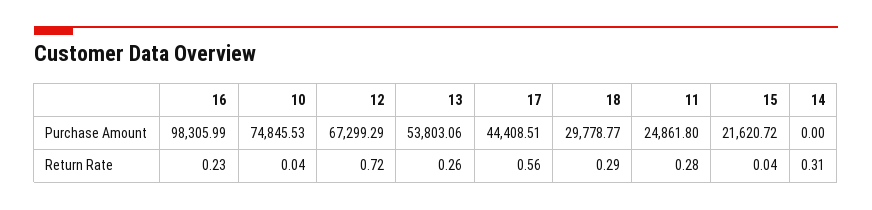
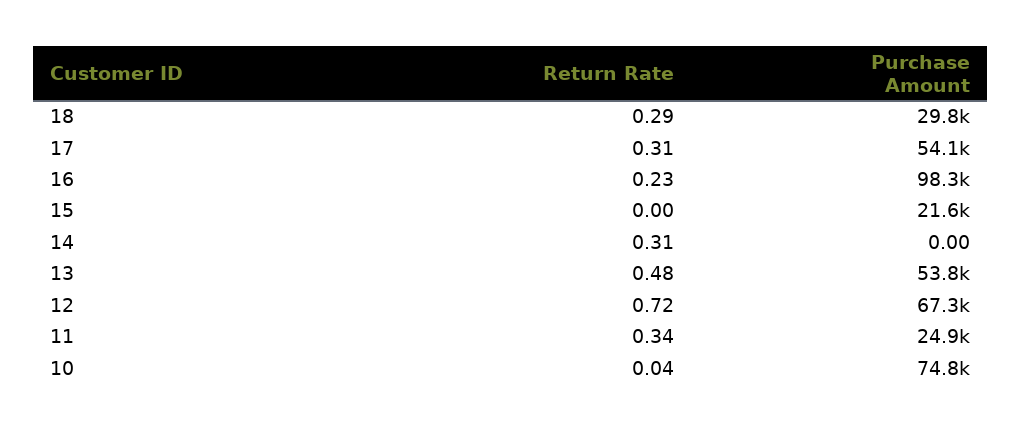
  {
    "16": {
      "Purchase Amount": 98305.99,
      "Return Rate": 0.23
    },
    "10": {
      "Purchase Amount": 74845.53,
      "Return Rate": 0.04
    },
    "12": {
      "Purchase Amount": 67299.29,
      "Return Rate": 0.72
    },
    "13": {
      "Purchase Amount": 53803.06,
-     "Return Rate": 0.26
+     "Return Rate": 0.48
    },
    "17": {
-     "Purchase Amount": 44408.51,
+     "Purchase Amount": 54100,
-     "Return Rate": 0.56
+     "Return Rate": 0.31
    },
    "18": {
      "Purchase Amount": 29778.77,
      "Return Rate": 0.29
    },
    "11": {
      "Purchase Amount": 24861.8,
-     "Return Rate": 0.28
+     "Return Rate": 0.34
    },
    "15": {
      "Purchase Amount": 21620.72,
-     "Return Rate": 0.04
+     "Return Rate": 0
    },
    "14": {
      "Purchase Amount": 0,
      "Return Rate": 0.31
    }
  }

